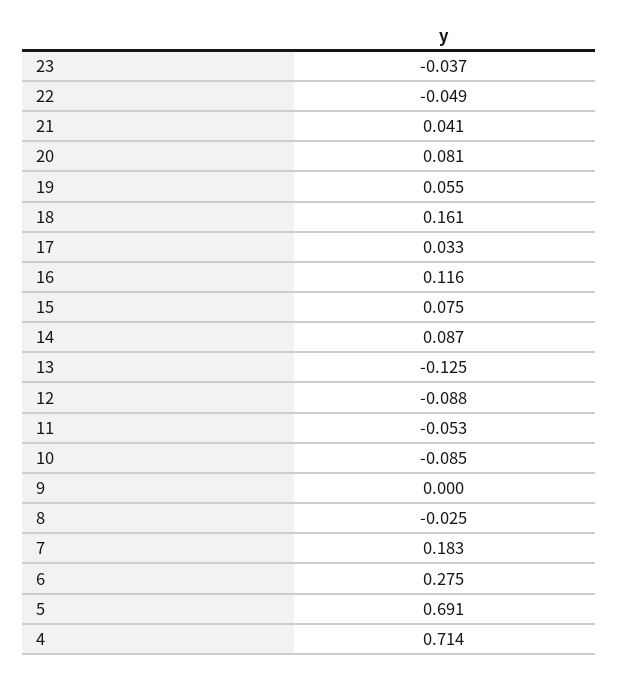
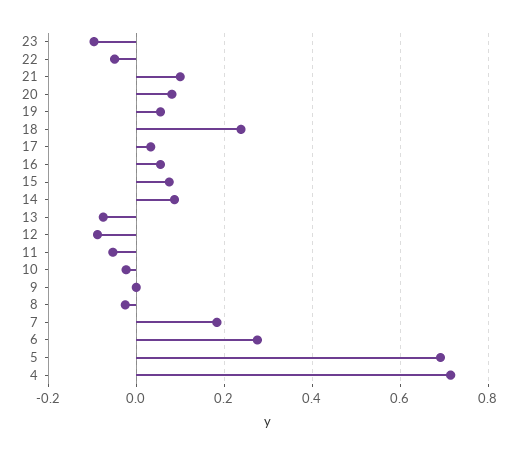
  {
-   "23": -0.037,
+   "23": -0.1,
    "22": -0.049,
-   "21": 0.041,
+   "21": 0.1,
    "20": 0.081,
    "19": 0.055,
-   "18": 0.161,
+   "18": 0.24,
    "17": 0.033,
-   "16": 0.116,
+   "16": 0.06,
    "15": 0.075,
    "14": 0.087,
-   "13": -0.125,
+   "13": -0.08,
    "12": -0.088,
    "11": -0.053,
-   "10": -0.085,
+   "10": -0.02,
    "9": 0,
    "8": -0.025,
    "7": 0.183,
    "6": 0.275,
    "5": 0.691,
    "4": 0.714
  }

